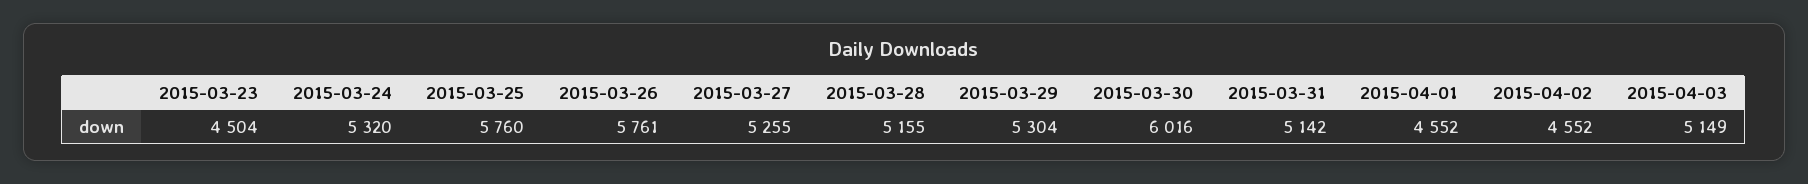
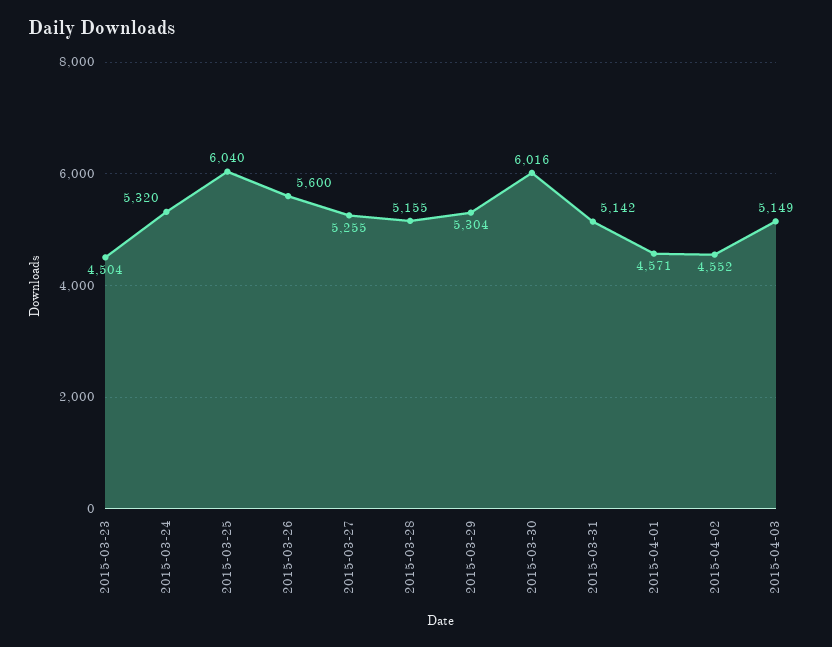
  {
    "2015-03-23": 4504,
    "2015-03-24": 5320,
-   "2015-03-25": 5760,
+   "2015-03-25": 6040,
-   "2015-03-26": 5761,
+   "2015-03-26": 5600,
    "2015-03-27": 5255,
    "2015-03-28": 5155,
    "2015-03-29": 5304,
    "2015-03-30": 6016,
    "2015-03-31": 5142,
-   "2015-04-01": 4552,
+   "2015-04-01": 4571,
    "2015-04-02": 4552,
    "2015-04-03": 5149
  }

